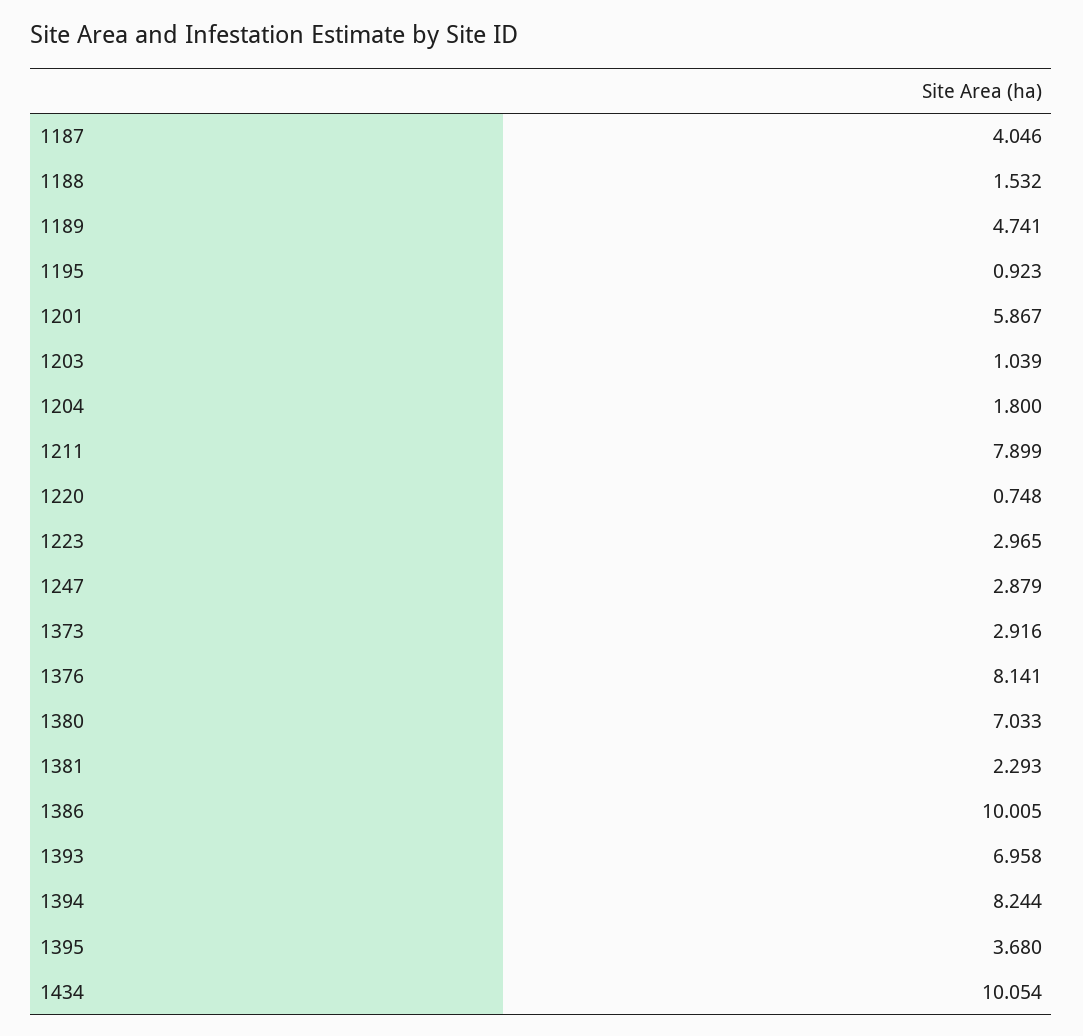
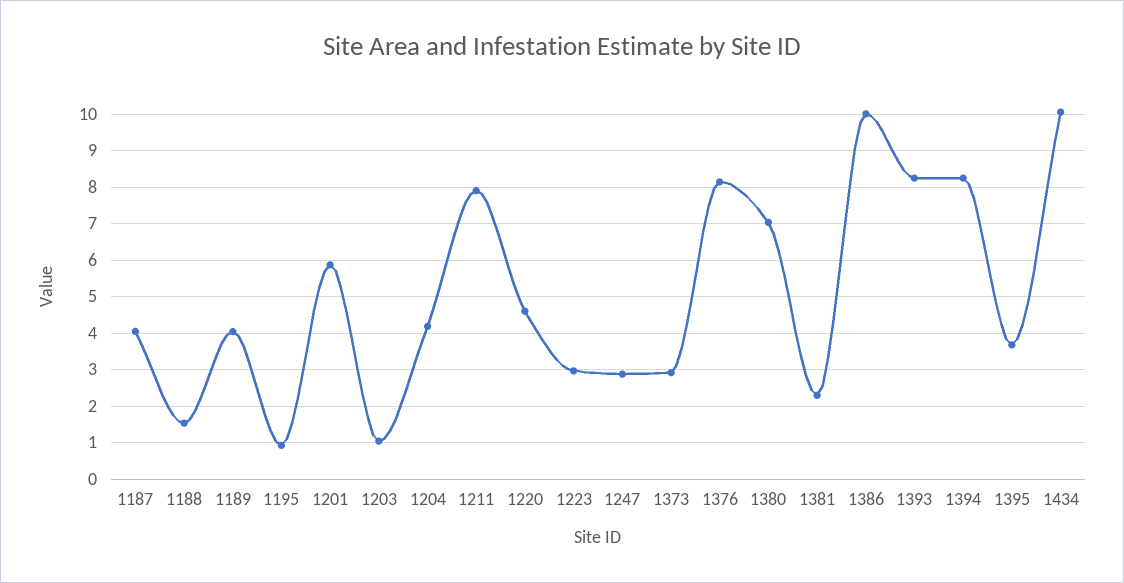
  {
    "1187": 4.046,
    "1188": 1.532,
-   "1189": 4.741,
+   "1189": 4,
    "1195": 0.923,
    "1201": 5.867,
    "1203": 1.039,
-   "1204": 1.8,
+   "1204": 4.2,
    "1211": 7.899,
-   "1220": 0.748,
+   "1220": 4.6,
    "1223": 2.965,
    "1247": 2.879,
    "1373": 2.916,
    "1376": 8.141,
    "1380": 7.033,
    "1381": 2.293,
    "1386": 10.005,
-   "1393": 6.958,
+   "1393": 8.2,
    "1394": 8.244,
    "1395": 3.68,
    "1434": 10.054
  }

